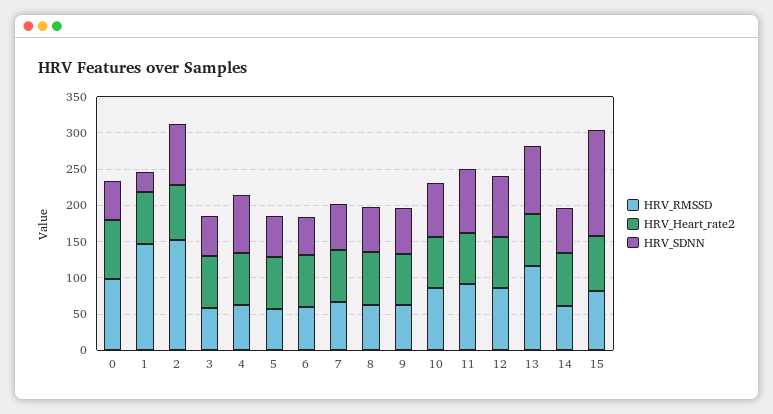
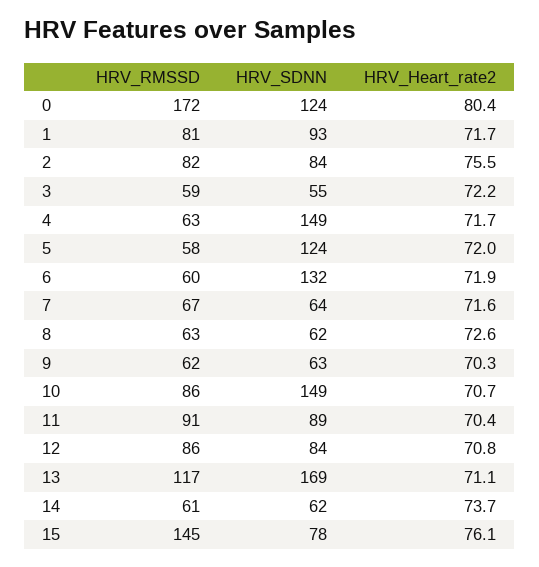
  {
    "HRV_RMSSD": {
-     "0": 100,
+     "0": 172,
-     "1": 150,
+     "1": 81,
-     "2": 150,
+     "2": 82,
      "3": 59,
      "4": 63,
      "5": 58,
      "6": 60,
      "7": 67,
      "8": 63,
      "9": 62,
      "10": 86,
      "11": 91,
      "12": 86,
      "13": 117,
      "14": 61,
-     "15": 75
+     "15": 145
    },
    "HRV_Heart_rate2": {
      "0": 80.4,
      "1": 71.7,
      "2": 75.5,
      "3": 72.2,
      "4": 71.7,
      "5": 72,
      "6": 71.9,
      "7": 71.6,
      "8": 72.6,
      "9": 70.3,
      "10": 70.7,
      "11": 70.4,
      "12": 70.8,
      "13": 71.1,
      "14": 73.7,
      "15": 76.1
    },
    "HRV_SDNN": {
-     "0": 50,
+     "0": 124,
-     "1": 25,
+     "1": 93,
      "2": 84,
      "3": 55,
-     "4": 75,
+     "4": 149,
-     "5": 50,
+     "5": 124,
-     "6": 50,
+     "6": 132,
      "7": 64,
      "8": 62,
      "9": 63,
-     "10": 75,
+     "10": 149,
      "11": 89,
      "12": 84,
-     "13": 100,
+     "13": 169,
      "14": 62,
-     "15": 150
+     "15": 78
    }
  }

